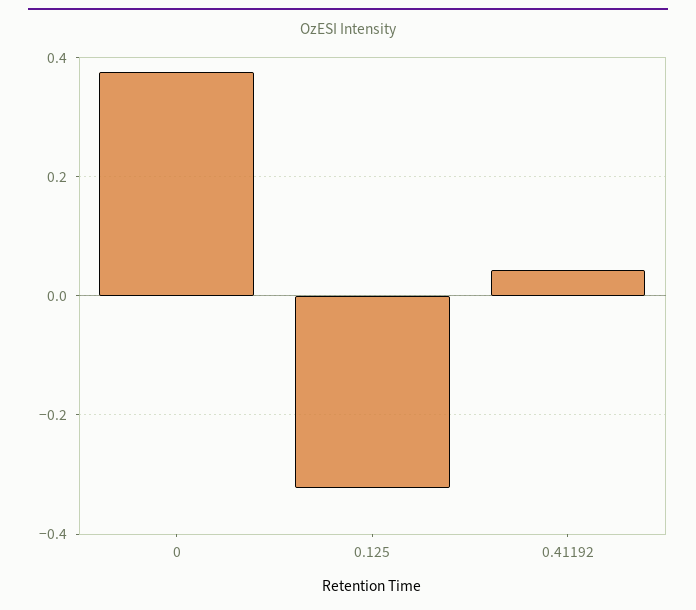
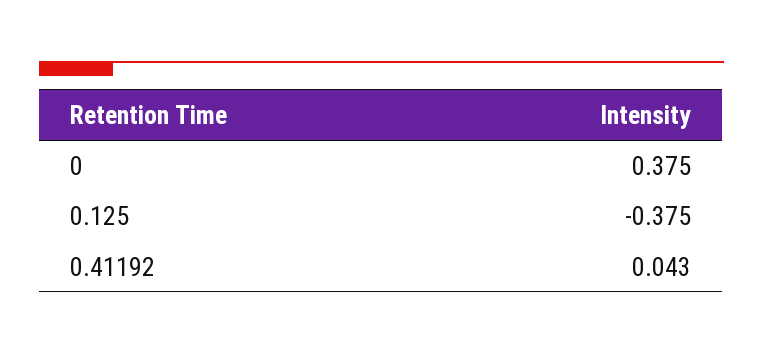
  {
    "0": 0.375,
-   "0.125": -0.32,
+   "0.125": -0.375,
    "0.41192": 0.043
  }

